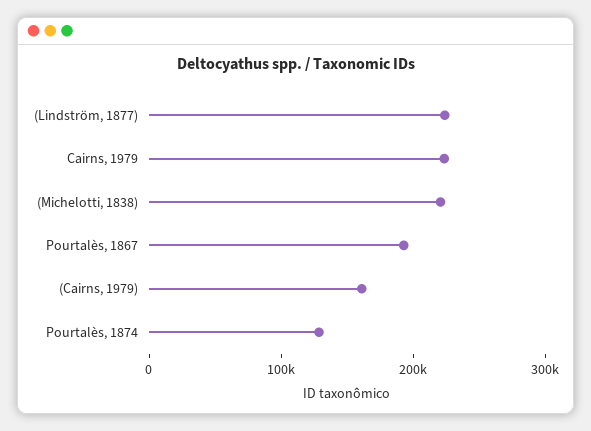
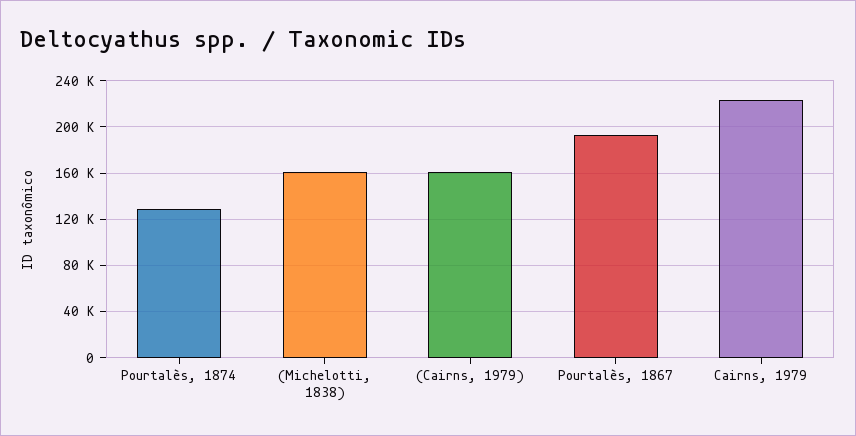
  {
-   "(Lindström, 1877)": 220000,
    "Cairns, 1979": 220000,
-   "(Michelotti, 1838)": 220000,
+   "(Michelotti, 1838)": 160000,
    "Pourtalès, 1867": 190000,
    "(Cairns, 1979)": 160000,
    "Pourtalès, 1874": 130000
  }

